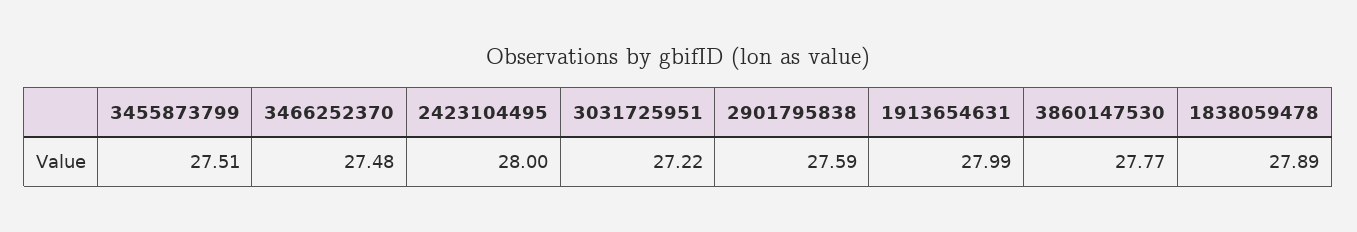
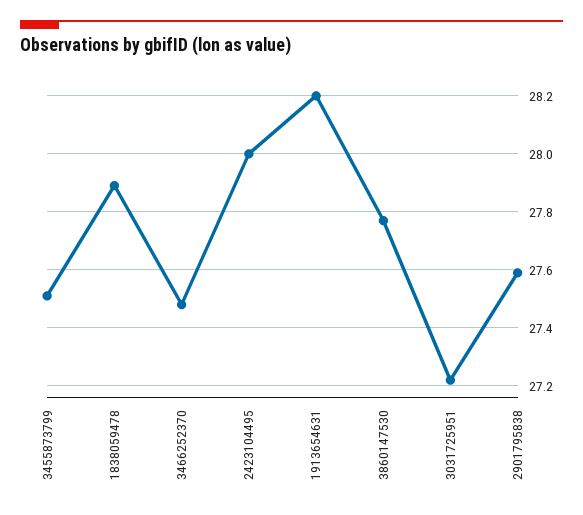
  {
    "3455873799": 27.51,
    "3466252370": 27.48,
    "2423104495": 28,
    "3031725951": 27.22,
    "2901795838": 27.59,
-   "1913654631": 27.99,
+   "1913654631": 28.2,
    "3860147530": 27.77,
    "1838059478": 27.89
  }

